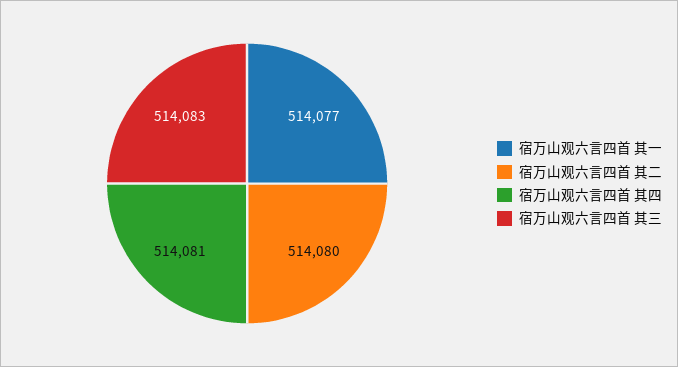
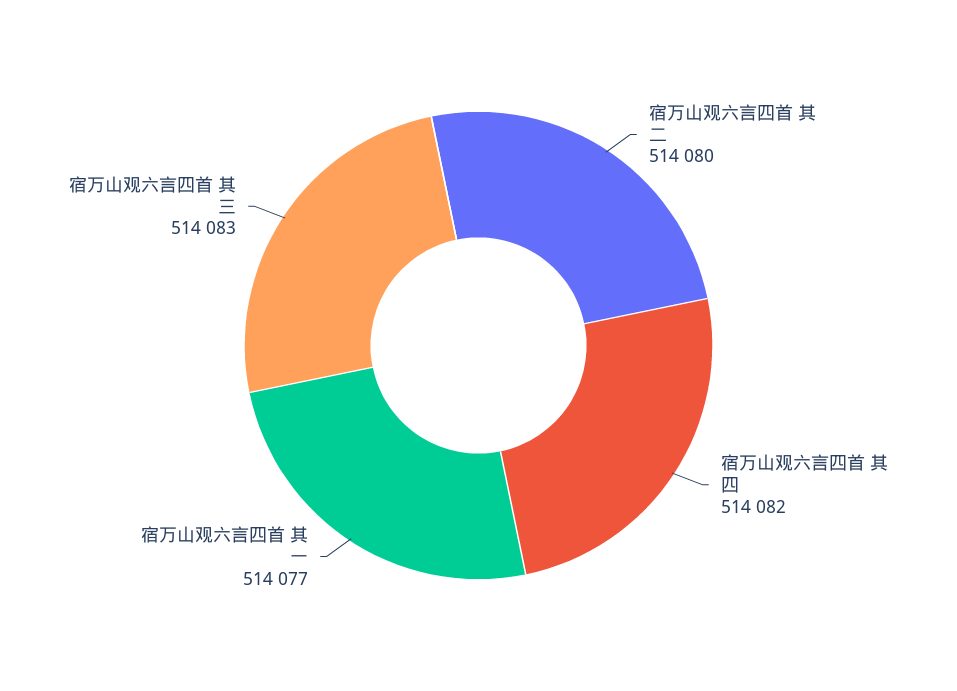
  {
    "宿万山观六言四首 其一": 514077,
    "宿万山观六言四首 其二": 514080,
-   "宿万山观六言四首 其四": 514081,
+   "宿万山观六言四首 其四": 514082,
    "宿万山观六言四首 其三": 514083
  }

